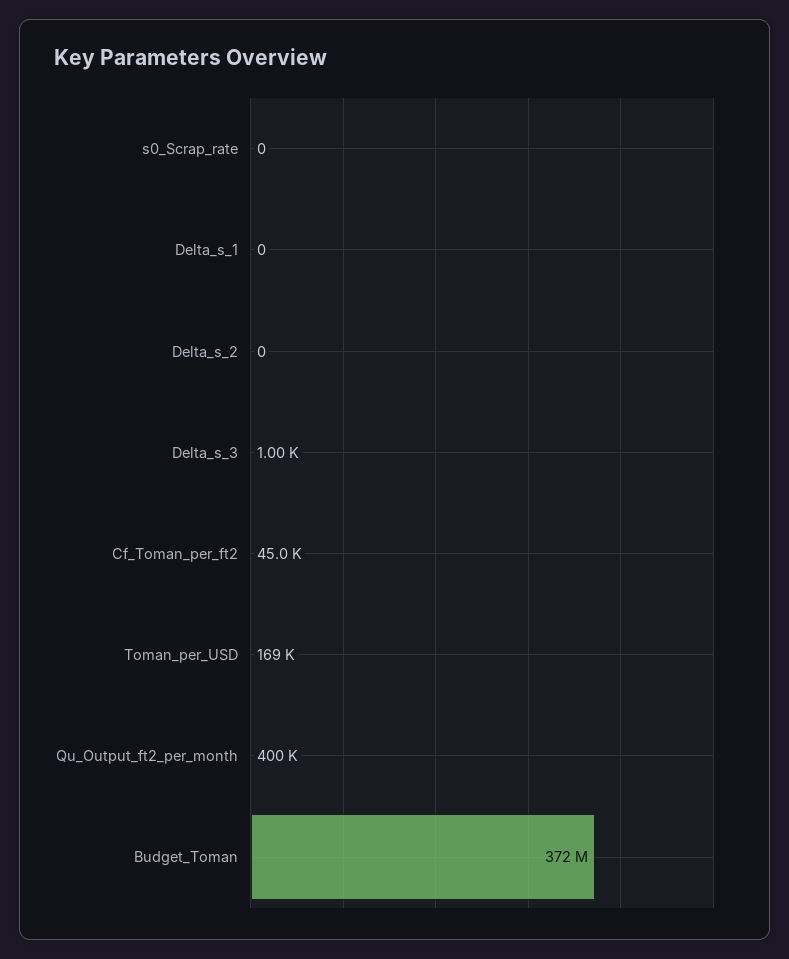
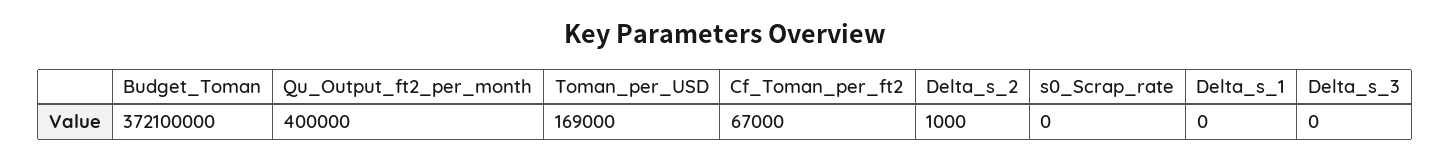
  {
    "s0_Scrap_rate": 0,
    "Delta_s_1": 0,
-   "Delta_s_2": 0,
+   "Delta_s_2": 1000,
-   "Delta_s_3": 1000,
+   "Delta_s_3": 0,
-   "Cf_Toman_per_ft2": 45000,
+   "Cf_Toman_per_ft2": 67000,
    "Toman_per_USD": 169000,
    "Qu_Output_ft2_per_month": 400000,
    "Budget_Toman": 372100000
  }

